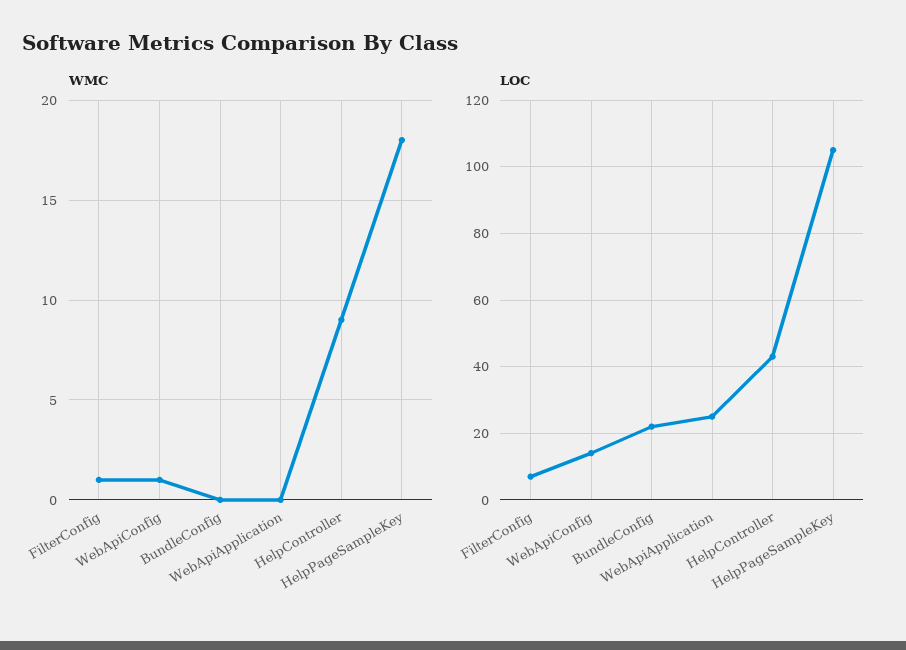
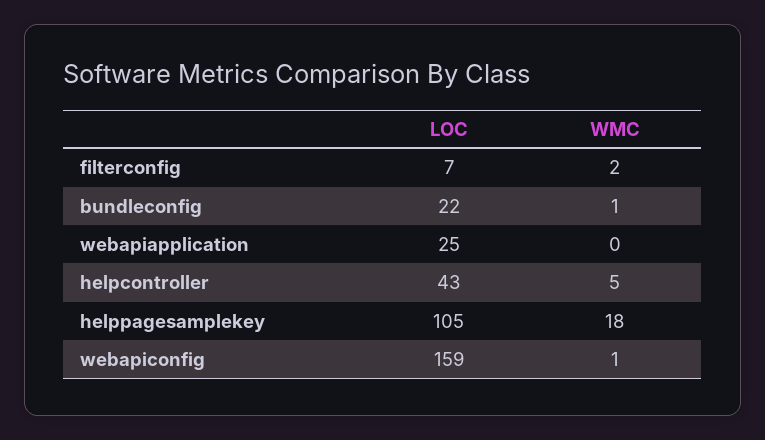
  {
    "WMC": {
-     "FilterConfig": 1,
+     "FilterConfig": 2,
      "WebApiConfig": 1,
-     "BundleConfig": 0,
+     "BundleConfig": 1,
      "WebApiApplication": 0,
-     "HelpController": 9,
+     "HelpController": 5,
      "HelpPageSampleKey": 18
    },
    "LOC": {
      "FilterConfig": 7,
-     "WebApiConfig": 15,
+     "WebApiConfig": 159,
      "BundleConfig": 22,
      "WebApiApplication": 25,
      "HelpController": 43,
      "HelpPageSampleKey": 105
    }
  }

